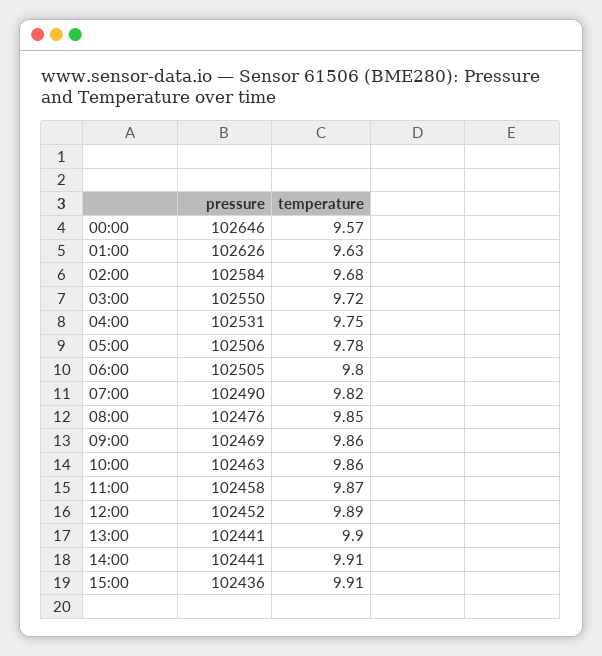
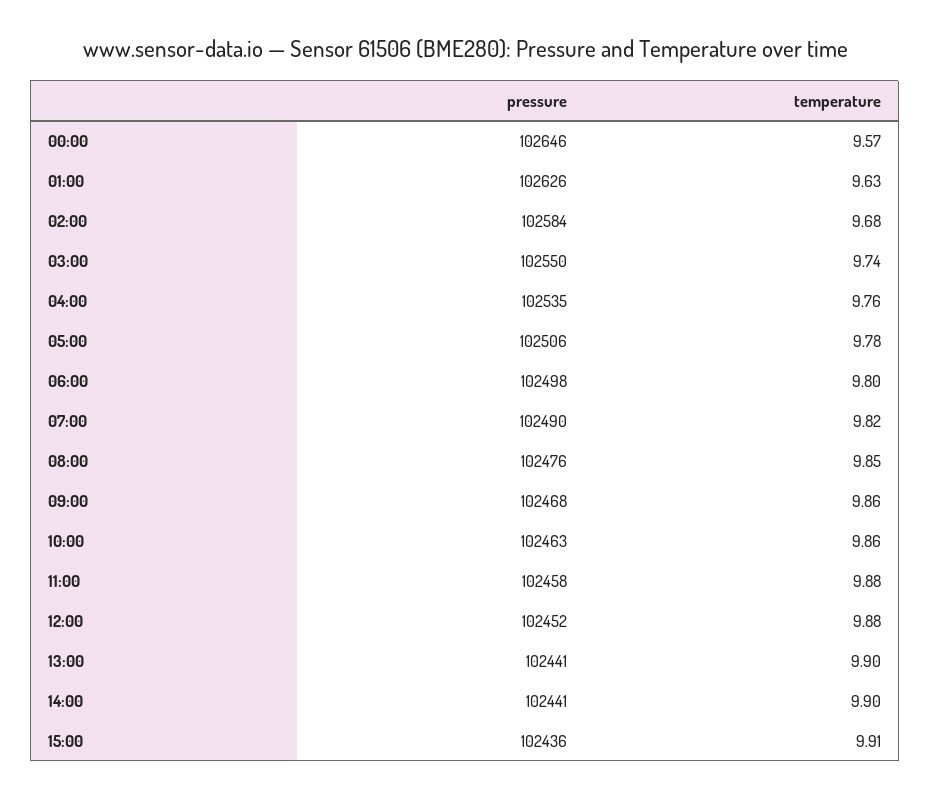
  {
    "pressure": {
      "00:00": 102646,
      "01:00": 102626,
      "02:00": 102584,
      "03:00": 102550,
-     "04:00": 102531,
+     "04:00": 102535,
      "05:00": 102506,
-     "06:00": 102505,
+     "06:00": 102498,
      "07:00": 102490,
      "08:00": 102476,
-     "09:00": 102469,
+     "09:00": 102468,
      "10:00": 102463,
      "11:00": 102458,
      "12:00": 102452,
      "13:00": 102441,
      "14:00": 102441,
      "15:00": 102436
    },
    "temperature": {
      "00:00": 9.57,
      "01:00": 9.63,
      "02:00": 9.68,
-     "03:00": 9.72,
+     "03:00": 9.74,
-     "04:00": 9.75,
+     "04:00": 9.76,
      "05:00": 9.78,
      "06:00": 9.8,
      "07:00": 9.82,
      "08:00": 9.85,
      "09:00": 9.86,
      "10:00": 9.86,
-     "11:00": 9.87,
+     "11:00": 9.88,
-     "12:00": 9.89,
+     "12:00": 9.88,
      "13:00": 9.9,
-     "14:00": 9.91,
+     "14:00": 9.9,
      "15:00": 9.91
    }
  }

